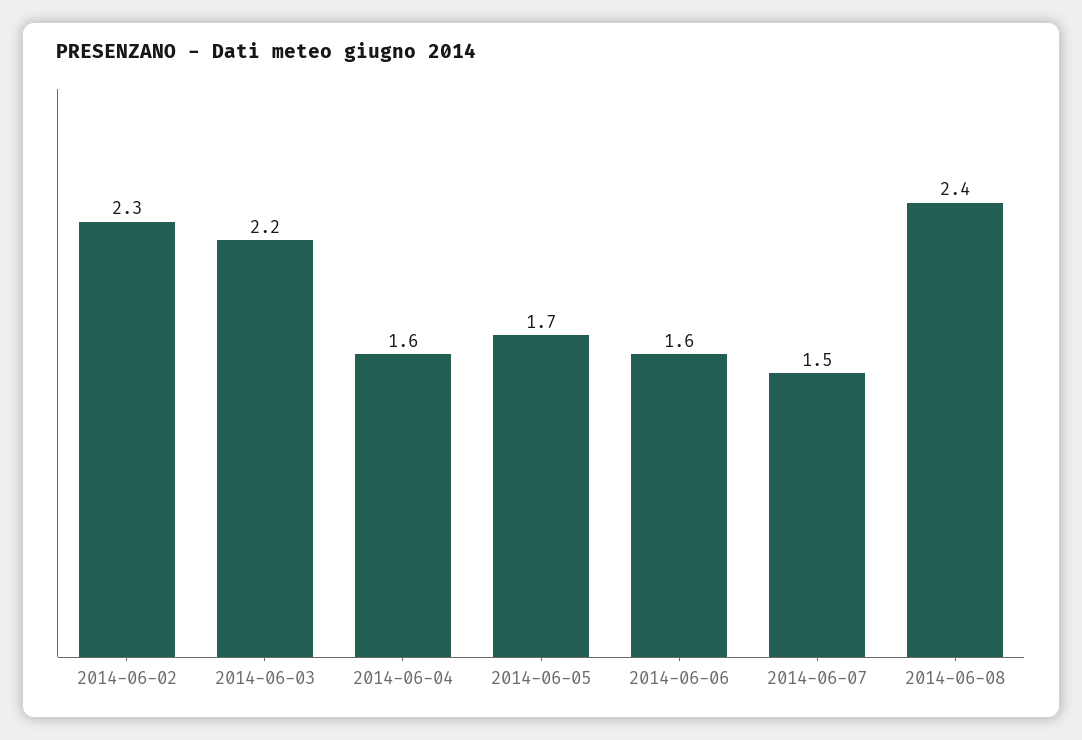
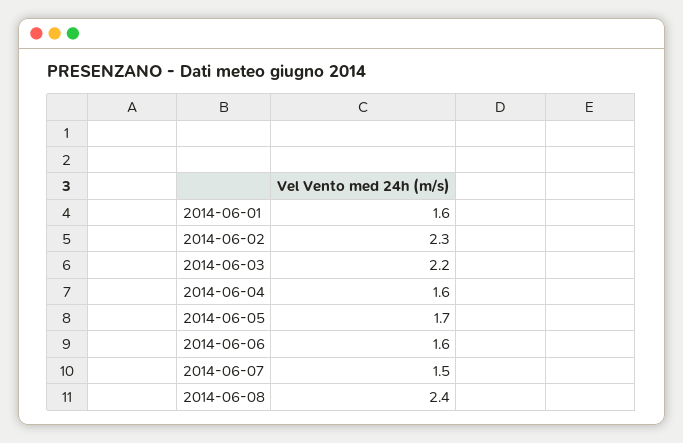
  {
    "2014-06-02": 2.3,
    "2014-06-03": 2.2,
    "2014-06-04": 1.6,
    "2014-06-05": 1.7,
    "2014-06-06": 1.6,
    "2014-06-07": 1.5,
-   "2014-06-08": 2.4
+   "2014-06-08": 2.4,
+   "2014-06-01": 1.6
  }

